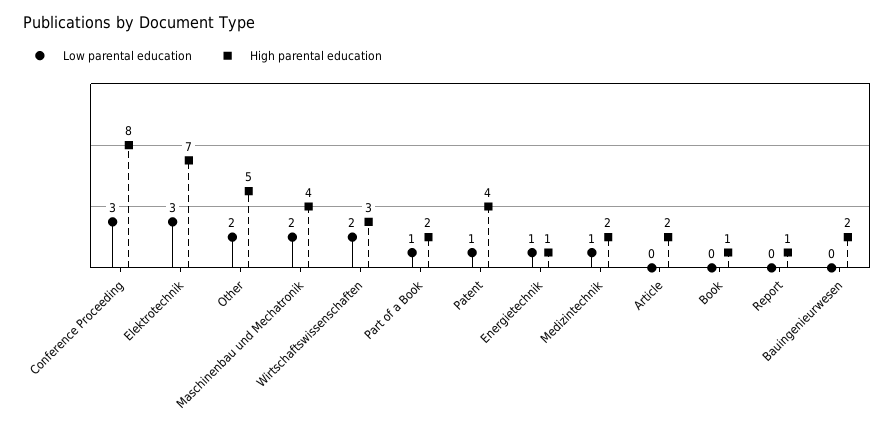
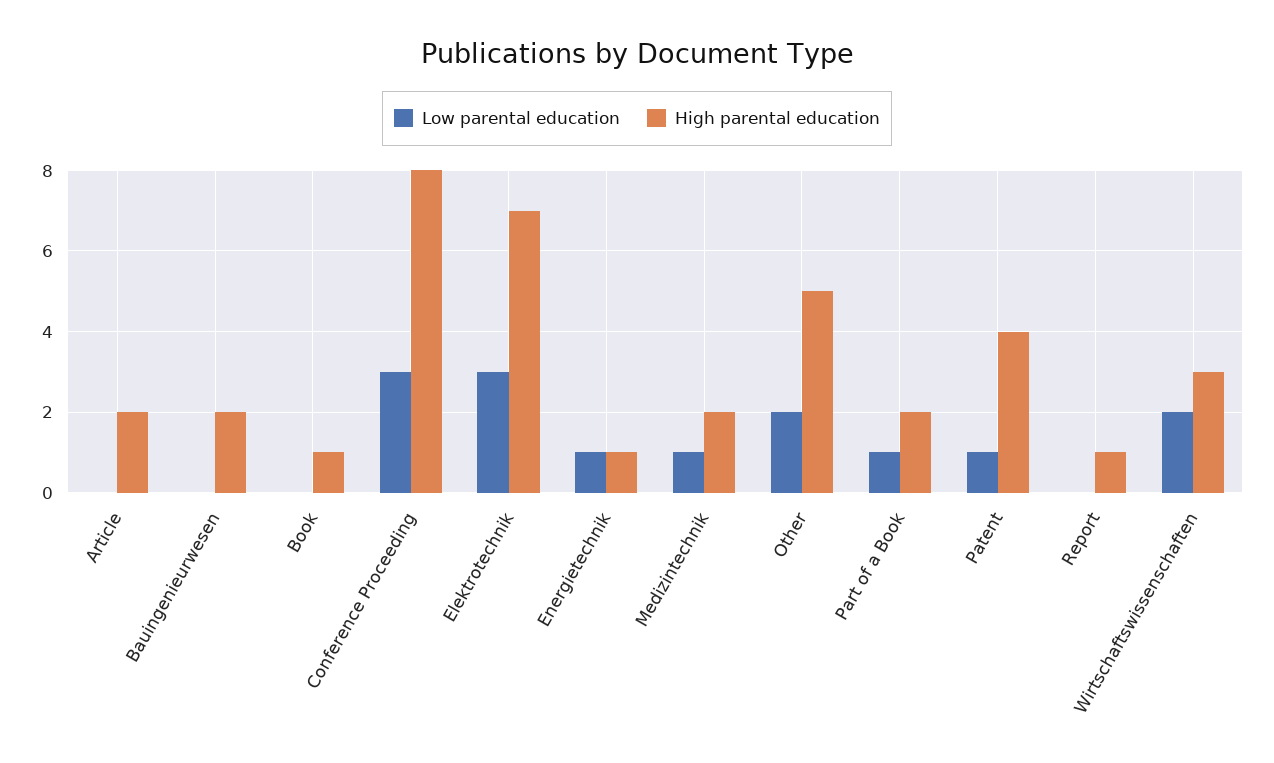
  {
    "Low parental education": {
      "Conference Proceeding": 3,
      "Elektrotechnik": 3,
      "Other": 2,
-     "Maschinenbau und Mechatronik": 2,
      "Wirtschaftswissenschaften": 2,
      "Part of a Book": 1,
      "Patent": 1,
      "Energietechnik": 1,
      "Medizintechnik": 1,
      "Article": 0,
      "Book": 0,
      "Report": 0,
      "Bauingenieurwesen": 0
    },
    "High parental education": {
      "Conference Proceeding": 8,
      "Elektrotechnik": 7,
      "Other": 5,
-     "Maschinenbau und Mechatronik": 4,
      "Wirtschaftswissenschaften": 3,
      "Part of a Book": 2,
      "Patent": 4,
      "Energietechnik": 1,
      "Medizintechnik": 2,
      "Article": 2,
      "Book": 1,
      "Report": 1,
      "Bauingenieurwesen": 2
    }
  }

